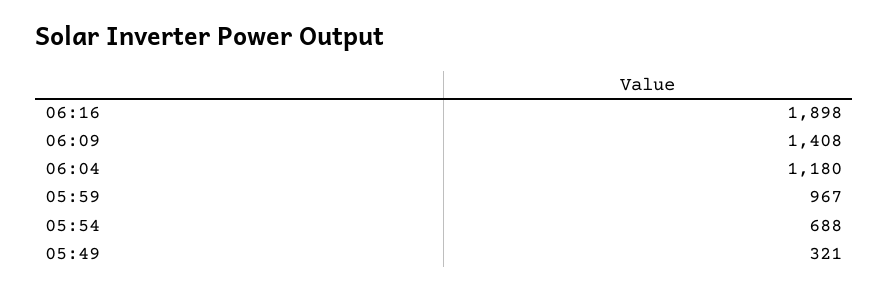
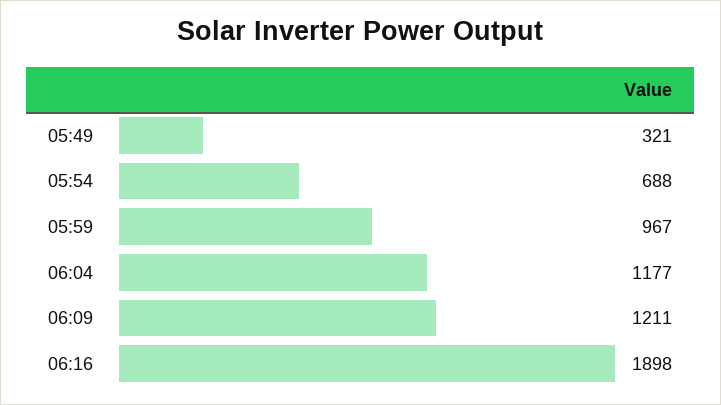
  {
    "06:16": 1898,
-   "06:09": 1408,
+   "06:09": 1211,
-   "06:04": 1180,
+   "06:04": 1177,
    "05:59": 967,
    "05:54": 688,
    "05:49": 321
  }

